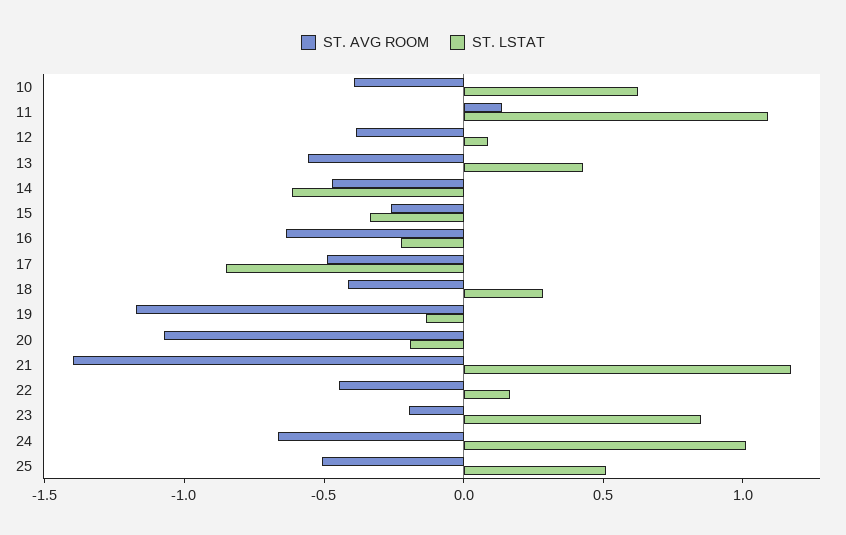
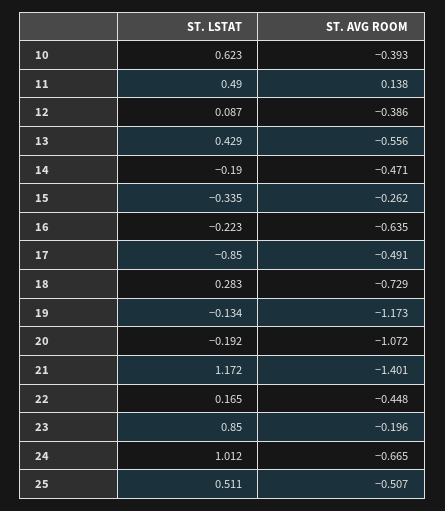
  {
    "ST. AVG ROOM": {
      "10": -0.393,
      "11": 0.138,
      "12": -0.386,
      "13": -0.556,
      "14": -0.471,
      "15": -0.262,
      "16": -0.635,
      "17": -0.491,
-     "18": -0.4,
+     "18": -0.729,
      "19": -1.173,
      "20": -1.072,
      "21": -1.401,
      "22": -0.448,
      "23": -0.196,
      "24": -0.665,
      "25": -0.507
    },
    "ST. LSTAT": {
      "10": 0.623,
-     "11": 1.1,
+     "11": 0.49,
      "12": 0.087,
      "13": 0.429,
-     "14": -0.6,
+     "14": -0.19,
      "15": -0.335,
      "16": -0.223,
      "17": -0.85,
      "18": 0.283,
      "19": -0.134,
      "20": -0.192,
      "21": 1.172,
      "22": 0.165,
      "23": 0.85,
      "24": 1.012,
      "25": 0.511
    }
  }

